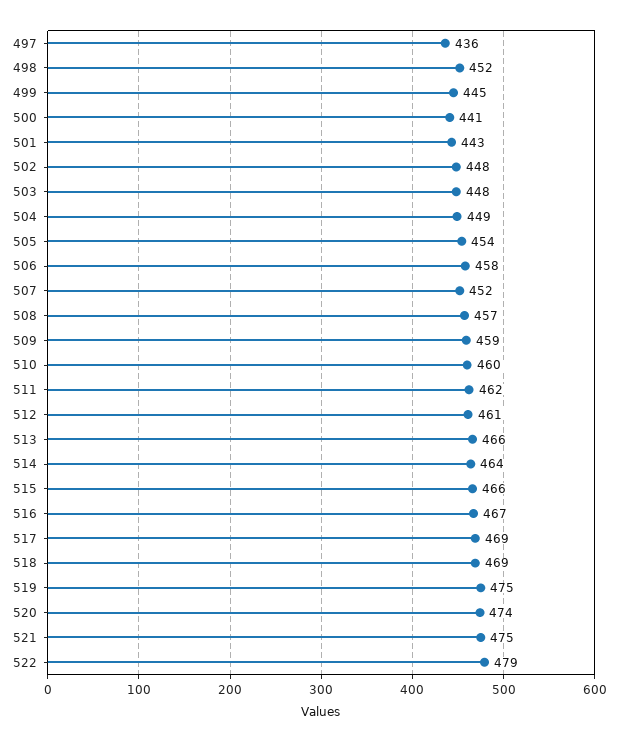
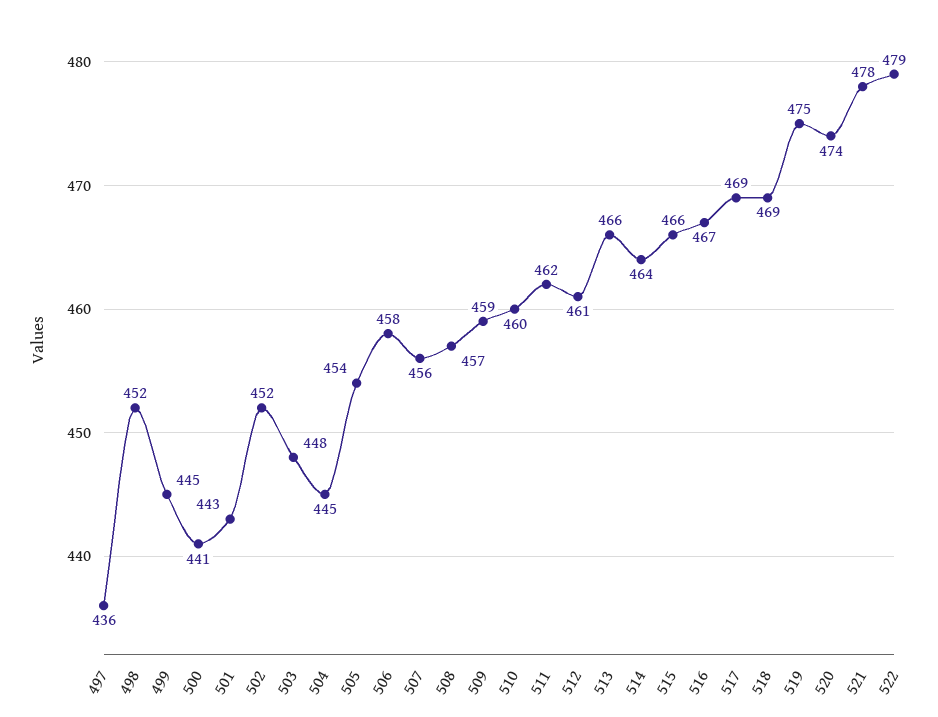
  {
    "497": 436,
    "498": 452,
    "499": 445,
    "500": 441,
    "501": 443,
-   "502": 448,
+   "502": 452,
    "503": 448,
-   "504": 449,
+   "504": 445,
    "505": 454,
    "506": 458,
-   "507": 452,
+   "507": 456,
    "508": 457,
    "509": 459,
    "510": 460,
    "511": 462,
    "512": 461,
    "513": 466,
    "514": 464,
    "515": 466,
    "516": 467,
    "517": 469,
    "518": 469,
    "519": 475,
    "520": 474,
-   "521": 475,
+   "521": 478,
    "522": 479
  }

